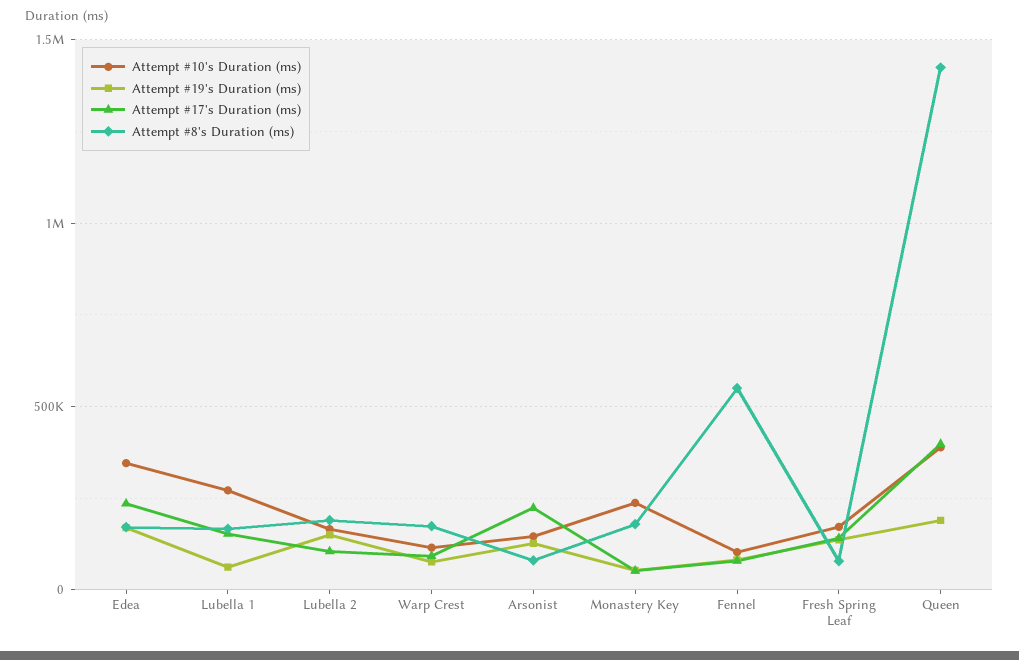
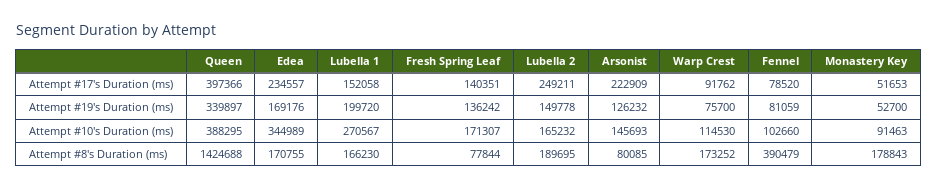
  {
    "Attempt #10's Duration (ms)": {
      "Edea": 344989,
      "Lubella 1": 270567,
      "Lubella 2": 165232,
      "Warp Crest": 114530,
      "Arsonist": 145693,
-     "Monastery Key": 250000,
+     "Monastery Key": 91463,
      "Fennel": 102660,
      "Fresh Spring Leaf": 171307,
      "Queen": 388295
    },
    "Attempt #19's Duration (ms)": {
      "Edea": 169176,
-     "Lubella 1": 50000,
+     "Lubella 1": 199720,
      "Lubella 2": 149778,
      "Warp Crest": 75700,
      "Arsonist": 126232,
      "Monastery Key": 52700,
      "Fennel": 81059,
      "Fresh Spring Leaf": 136242,
-     "Queen": 200000
+     "Queen": 339897
    },
    "Attempt #17's Duration (ms)": {
      "Edea": 234557,
      "Lubella 1": 152058,
-     "Lubella 2": 100000,
+     "Lubella 2": 249211,
      "Warp Crest": 91762,
      "Arsonist": 222909,
      "Monastery Key": 51653,
      "Fennel": 78520,
      "Fresh Spring Leaf": 140351,
      "Queen": 397366
    },
    "Attempt #8's Duration (ms)": {
      "Edea": 170755,
      "Lubella 1": 166230,
      "Lubella 2": 189695,
      "Warp Crest": 173252,
      "Arsonist": 80085,
      "Monastery Key": 178843,
-     "Fennel": 550000,
+     "Fennel": 390479,
      "Fresh Spring Leaf": 77844,
      "Queen": 1424688
    }
  }

